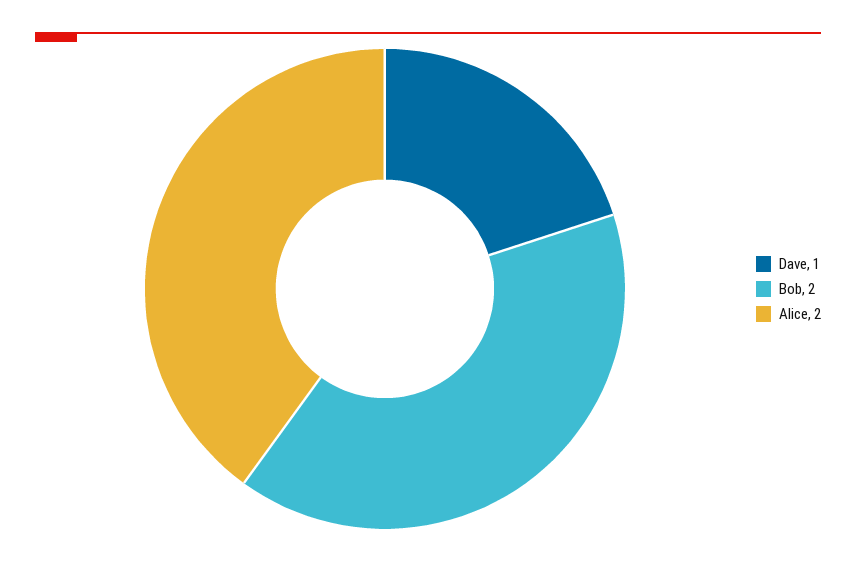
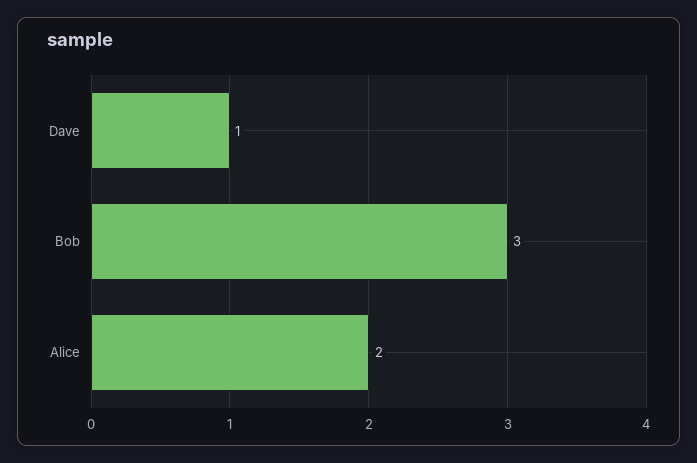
  {
    "Dave": 1,
-   "Bob": 2,
+   "Bob": 3,
    "Alice": 2
  }

